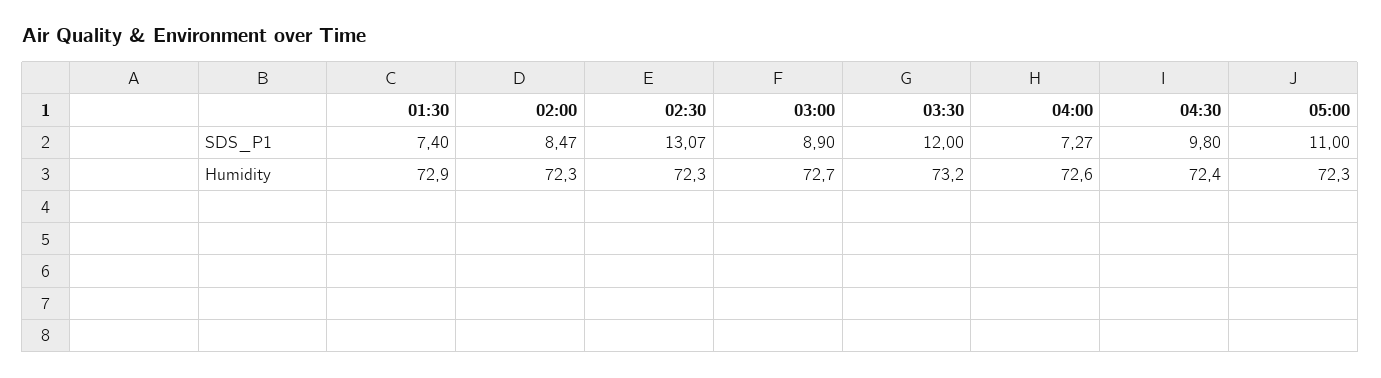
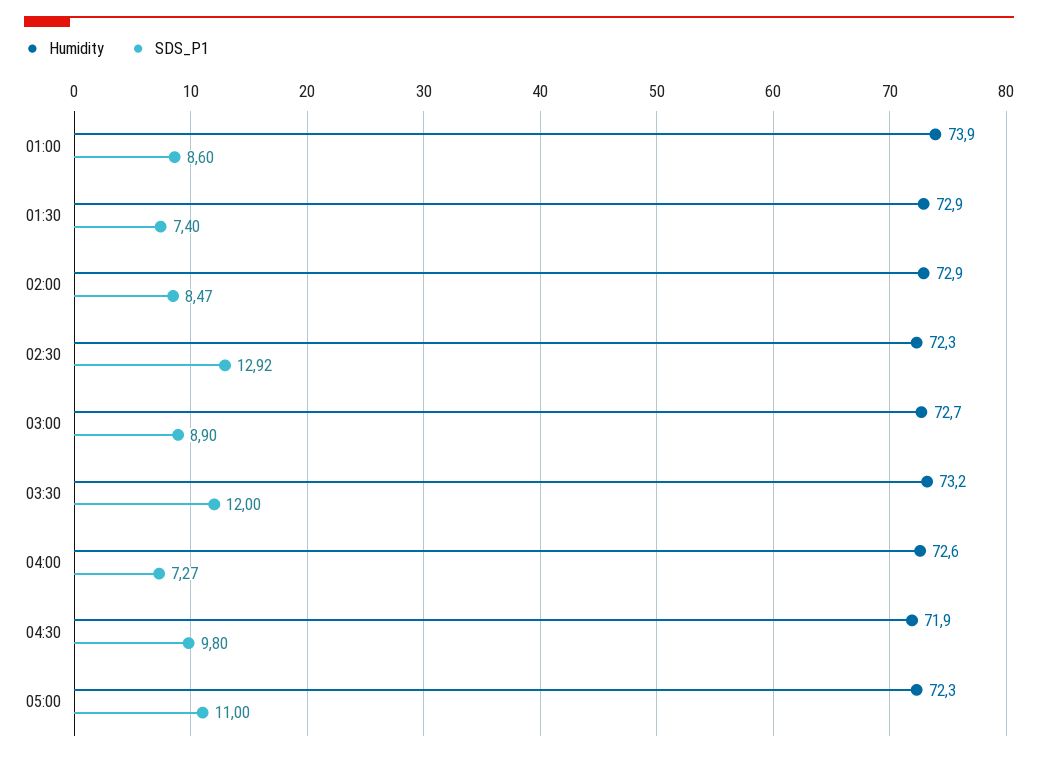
  {
    "SDS_P1": {
      "01:30": 7.4,
      "02:00": 8.47,
-     "02:30": 13.07,
+     "02:30": 12.92,
      "03:00": 8.9,
      "03:30": 12,
      "04:00": 7.27,
      "04:30": 9.8,
-     "05:00": 11
+     "05:00": 11,
+     "01:00": 8.6
    },
    "Humidity": {
      "01:30": 72.9,
-     "02:00": 72.3,
+     "02:00": 72.9,
      "02:30": 72.3,
      "03:00": 72.7,
      "03:30": 73.2,
      "04:00": 72.6,
-     "04:30": 72.4,
+     "04:30": 71.9,
-     "05:00": 72.3
+     "05:00": 72.3,
+     "01:00": 73.9
    }
  }

